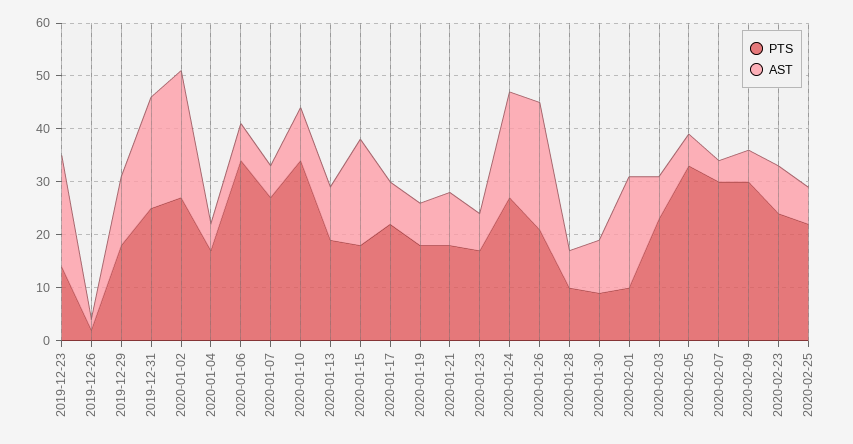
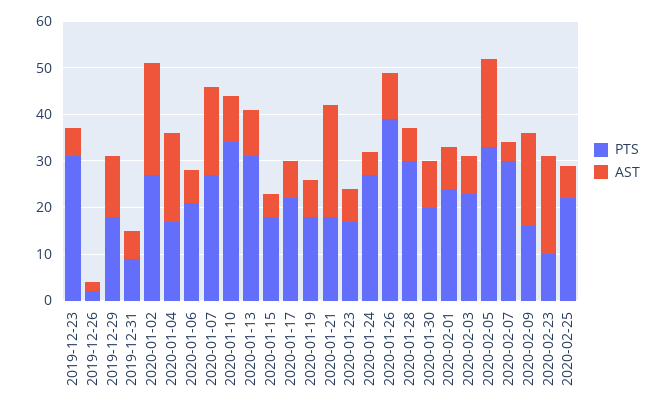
  {
    "PTS": {
-     "2019-12-23": 15,
+     "2019-12-23": 30,
      "2019-12-26": 0,
      "2019-12-29": 20,
-     "2019-12-31": 25,
+     "2019-12-31": 10,
      "2020-01-02": 25,
      "2020-01-04": 15,
-     "2020-01-06": 35,
+     "2020-01-06": 20,
      "2020-01-07": 25,
      "2020-01-10": 35,
-     "2020-01-13": 20,
+     "2020-01-13": 30,
      "2020-01-15": 20,
      "2020-01-17": 20,
      "2020-01-19": 20,
      "2020-01-21": 20,
      "2020-01-23": 15,
      "2020-01-24": 25,
-     "2020-01-26": 20,
+     "2020-01-26": 40,
-     "2020-01-28": 10,
+     "2020-01-28": 30,
-     "2020-01-30": 10,
+     "2020-01-30": 20,
-     "2020-02-01": 10,
+     "2020-02-01": 25,
      "2020-02-03": 25,
      "2020-02-05": 35,
      "2020-02-07": 30,
-     "2020-02-09": 30,
+     "2020-02-09": 15,
-     "2020-02-23": 25,
+     "2020-02-23": 10,
      "2020-02-25": 20
    },
    "AST": {
-     "2019-12-23": 20,
+     "2019-12-23": 5,
      "2019-12-26": 0,
      "2019-12-29": 15,
-     "2019-12-31": 20,
+     "2019-12-31": 5,
      "2020-01-02": 25,
-     "2020-01-04": 5,
+     "2020-01-04": 20,
      "2020-01-06": 5,
-     "2020-01-07": 5,
+     "2020-01-07": 20,
      "2020-01-10": 10,
      "2020-01-13": 10,
-     "2020-01-15": 20,
+     "2020-01-15": 5,
      "2020-01-17": 10,
      "2020-01-19": 10,
-     "2020-01-21": 10,
+     "2020-01-21": 25,
      "2020-01-23": 5,
-     "2020-01-24": 20,
+     "2020-01-24": 5,
-     "2020-01-26": 25,
+     "2020-01-26": 10,
      "2020-01-28": 5,
      "2020-01-30": 10,
-     "2020-02-01": 20,
+     "2020-02-01": 10,
      "2020-02-03": 10,
-     "2020-02-05": 5,
+     "2020-02-05": 20,
      "2020-02-07": 5,
-     "2020-02-09": 5,
+     "2020-02-09": 20,
-     "2020-02-23": 10,
+     "2020-02-23": 20,
      "2020-02-25": 5
    }
  }

